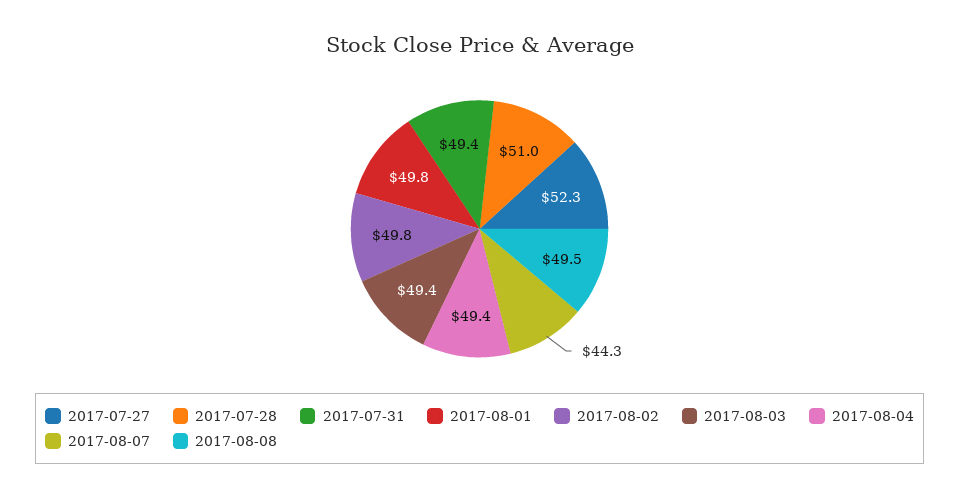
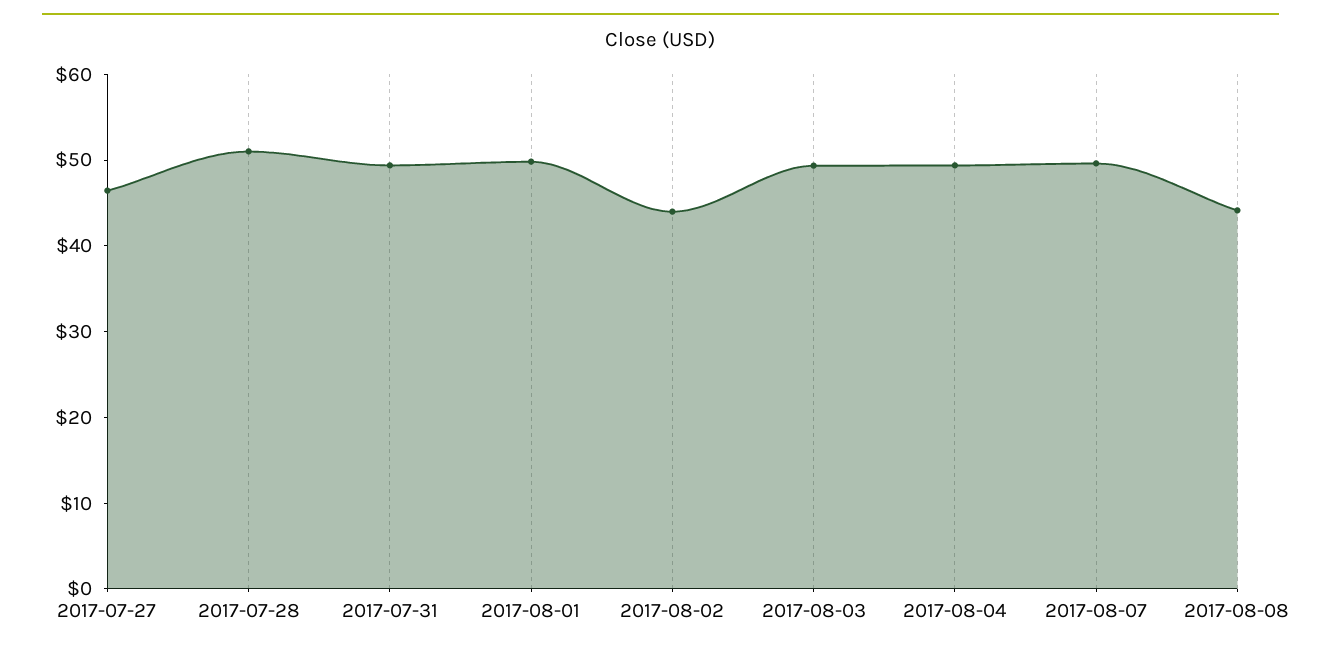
  {
-   "2017-07-27": 52.3,
+   "2017-07-27": 46,
    "2017-07-28": 51,
    "2017-07-31": 49.4,
    "2017-08-01": 49.8,
-   "2017-08-02": 49.8,
+   "2017-08-02": 44,
    "2017-08-03": 49.4,
    "2017-08-04": 49.4,
-   "2017-08-07": 44.3,
+   "2017-08-07": 50,
-   "2017-08-08": 49.5
+   "2017-08-08": 44
  }

